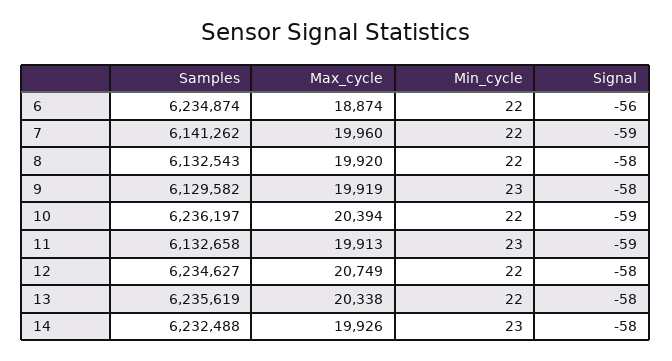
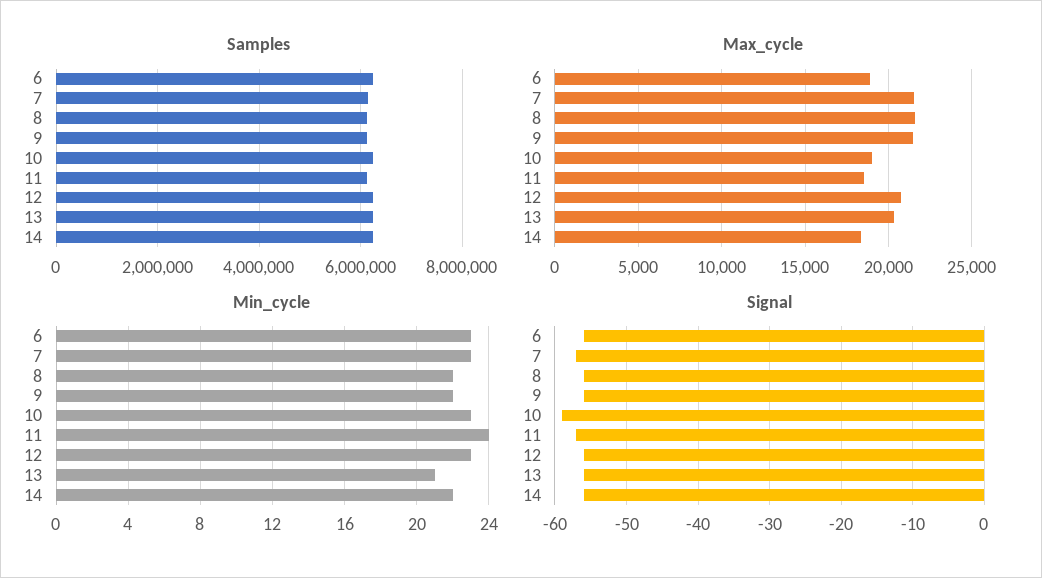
  {
    "Samples": {
      "6": 6234874,
      "7": 6141262,
      "8": 6132543,
      "9": 6129582,
      "10": 6236197,
      "11": 6132658,
      "12": 6234627,
      "13": 6235619,
      "14": 6232488
    },
    "Max_cycle": {
      "6": 18874,
-     "7": 19960,
+     "7": 21500,
-     "8": 19920,
+     "8": 21500,
-     "9": 19919,
+     "9": 21500,
-     "10": 20394,
+     "10": 19000,
-     "11": 19913,
+     "11": 18500,
      "12": 20749,
      "13": 20338,
-     "14": 19926
+     "14": 18500
    },
    "Min_cycle": {
-     "6": 22,
+     "6": 23,
-     "7": 22,
+     "7": 23,
      "8": 22,
-     "9": 23,
+     "9": 22,
-     "10": 22,
+     "10": 23,
-     "11": 23,
+     "11": 24,
-     "12": 22,
+     "12": 23,
-     "13": 22,
+     "13": 21,
-     "14": 23
+     "14": 22
    },
    "Signal": {
      "6": -56,
-     "7": -59,
+     "7": -57,
-     "8": -58,
+     "8": -56,
-     "9": -58,
+     "9": -56,
      "10": -59,
-     "11": -59,
+     "11": -57,
-     "12": -58,
+     "12": -56,
-     "13": -58,
+     "13": -56,
-     "14": -58
+     "14": -56
    }
  }

